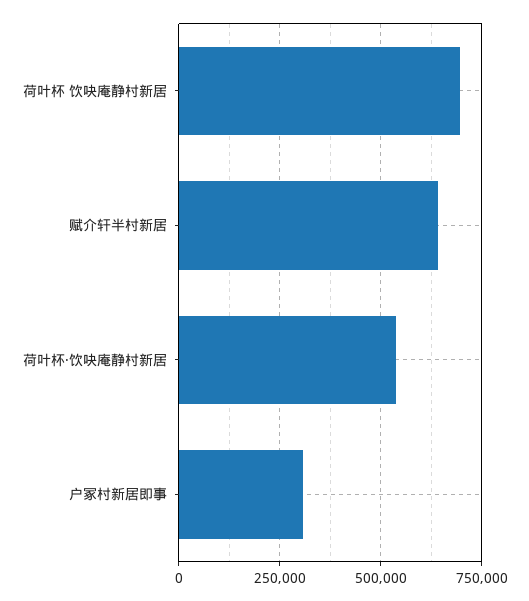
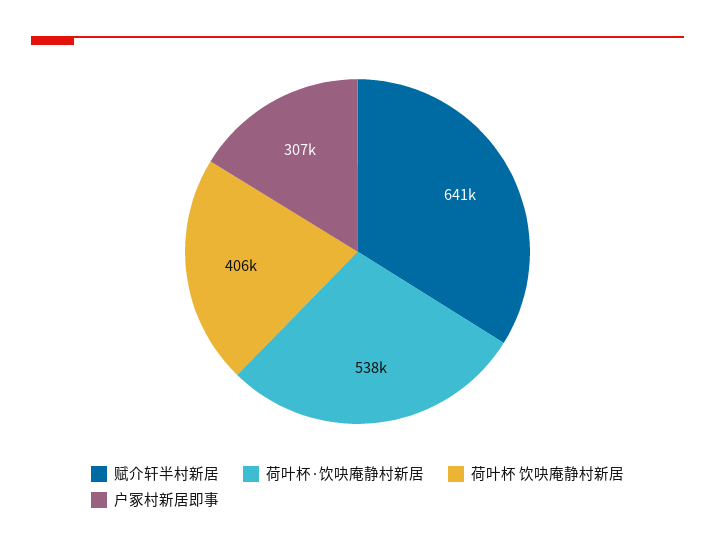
  {
-   "荷叶杯 饮吷庵静村新居": 700000,
+   "荷叶杯 饮吷庵静村新居": 406000,
    "赋介轩半村新居": 641000,
    "荷叶杯·饮吷庵静村新居": 538000,
    "户冢村新居即事": 307000
  }

